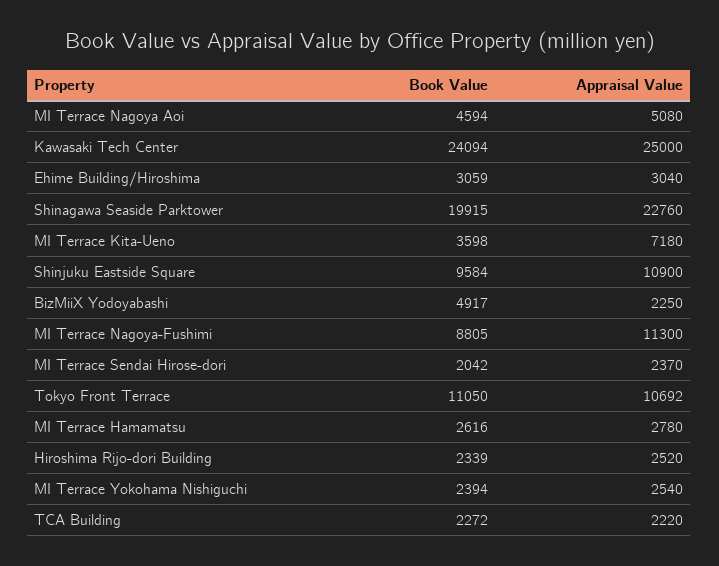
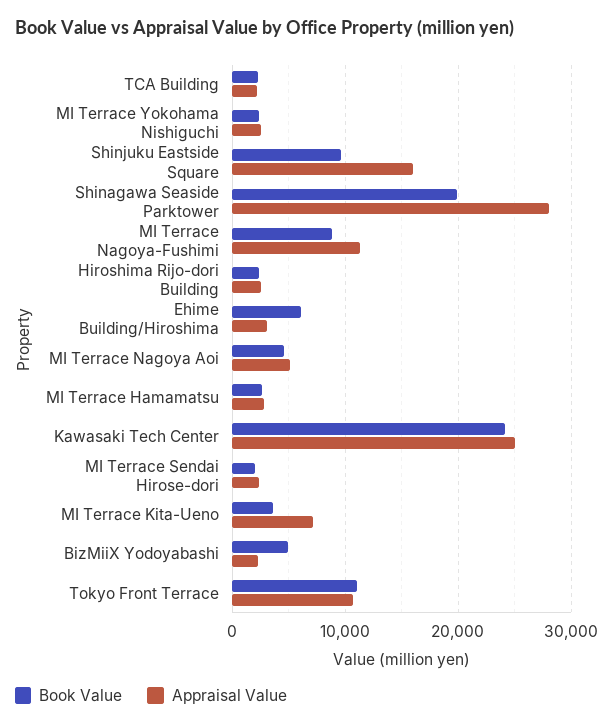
  {
    "Book Value": {
      "MI Terrace Nagoya Aoi": 4594,
      "Kawasaki Tech Center": 24094,
-     "Ehime Building/Hiroshima": 3059,
+     "Ehime Building/Hiroshima": 6000,
      "Shinagawa Seaside Parktower": 19915,
      "MI Terrace Kita-Ueno": 3598,
      "Shinjuku Eastside Square": 9584,
      "BizMiiX Yodoyabashi": 4917,
      "MI Terrace Nagoya-Fushimi": 8805,
      "MI Terrace Sendai Hirose-dori": 2042,
      "Tokyo Front Terrace": 11050,
      "MI Terrace Hamamatsu": 2616,
      "Hiroshima Rijo-dori Building": 2339,
      "MI Terrace Yokohama Nishiguchi": 2394,
      "TCA Building": 2272
    },
    "Appraisal Value": {
      "MI Terrace Nagoya Aoi": 5080,
      "Kawasaki Tech Center": 25000,
      "Ehime Building/Hiroshima": 3040,
-     "Shinagawa Seaside Parktower": 22760,
+     "Shinagawa Seaside Parktower": 28000,
      "MI Terrace Kita-Ueno": 7180,
-     "Shinjuku Eastside Square": 10900,
+     "Shinjuku Eastside Square": 16000,
      "BizMiiX Yodoyabashi": 2250,
      "MI Terrace Nagoya-Fushimi": 11300,
      "MI Terrace Sendai Hirose-dori": 2370,
      "Tokyo Front Terrace": 10692,
      "MI Terrace Hamamatsu": 2780,
      "Hiroshima Rijo-dori Building": 2520,
      "MI Terrace Yokohama Nishiguchi": 2540,
      "TCA Building": 2220
    }
  }

